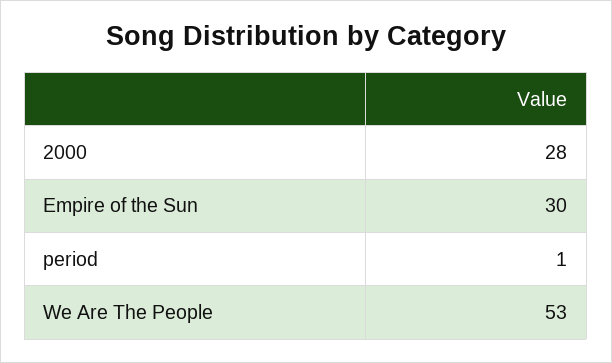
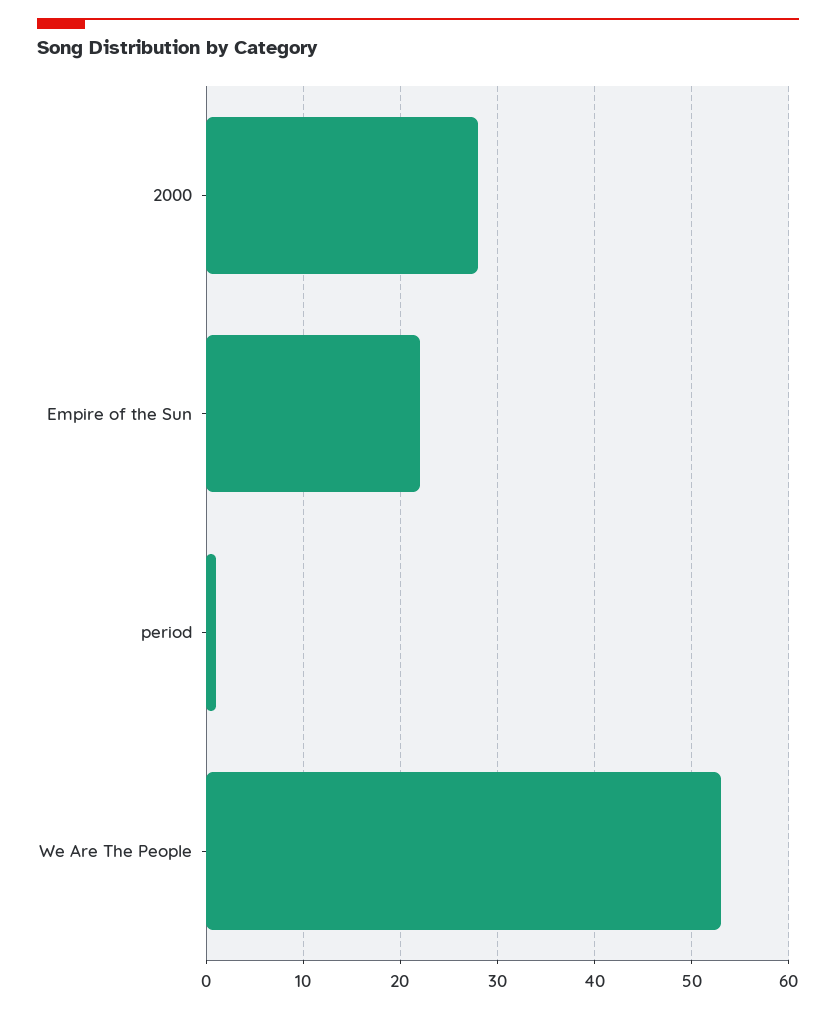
  {
    "2000": 28,
-   "Empire of the Sun": 30,
+   "Empire of the Sun": 22,
    "period": 1,
    "We Are The People": 53
  }

